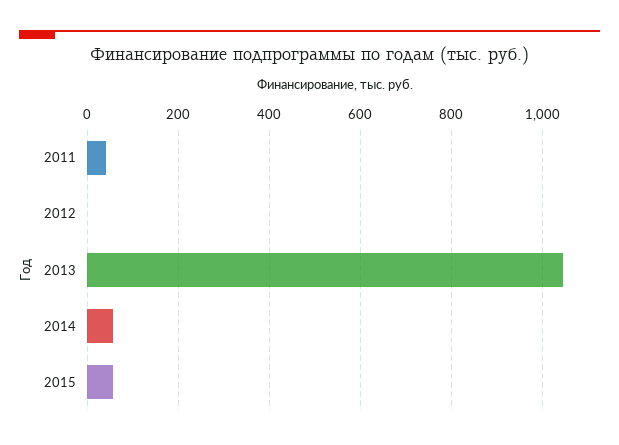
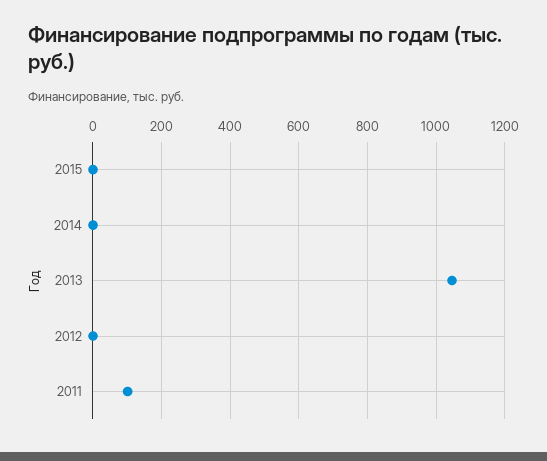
  {
-   "2011": 40,
+   "2011": 100,
    "2012": 0,
    "2013": 1040,
-   "2014": 60,
+   "2014": 0,
-   "2015": 60
+   "2015": 0
  }

